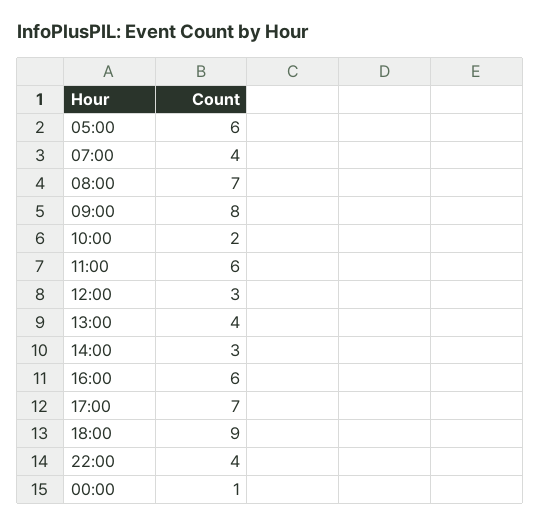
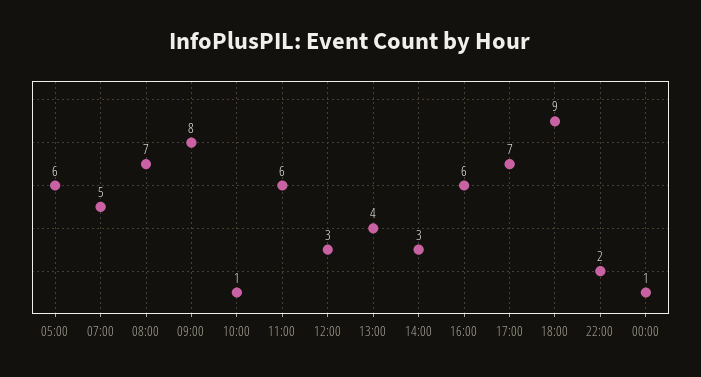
  {
    "05:00": 6,
-   "07:00": 4,
+   "07:00": 5,
    "08:00": 7,
    "09:00": 8,
-   "10:00": 2,
+   "10:00": 1,
    "11:00": 6,
    "12:00": 3,
    "13:00": 4,
    "14:00": 3,
    "16:00": 6,
    "17:00": 7,
    "18:00": 9,
-   "22:00": 4,
+   "22:00": 2,
    "00:00": 1
  }

